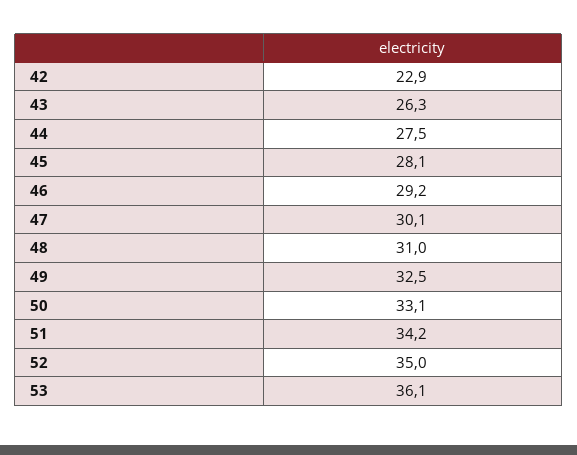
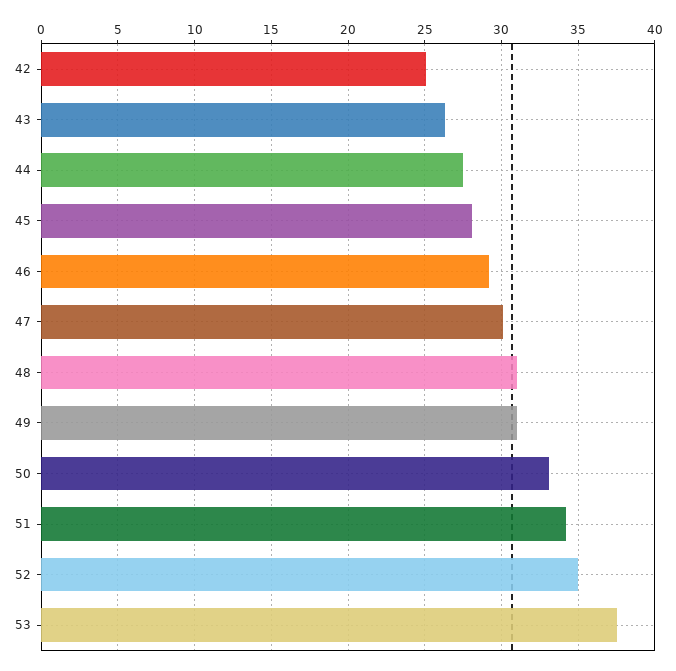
  {
-   "42": 22.9,
+   "42": 25,
    "43": 26.3,
    "44": 27.5,
    "45": 28.1,
    "46": 29.2,
    "47": 30.1,
    "48": 31,
-   "49": 32.5,
+   "49": 31,
    "50": 33.1,
    "51": 34.2,
    "52": 35,
-   "53": 36.1
+   "53": 37.5
  }

